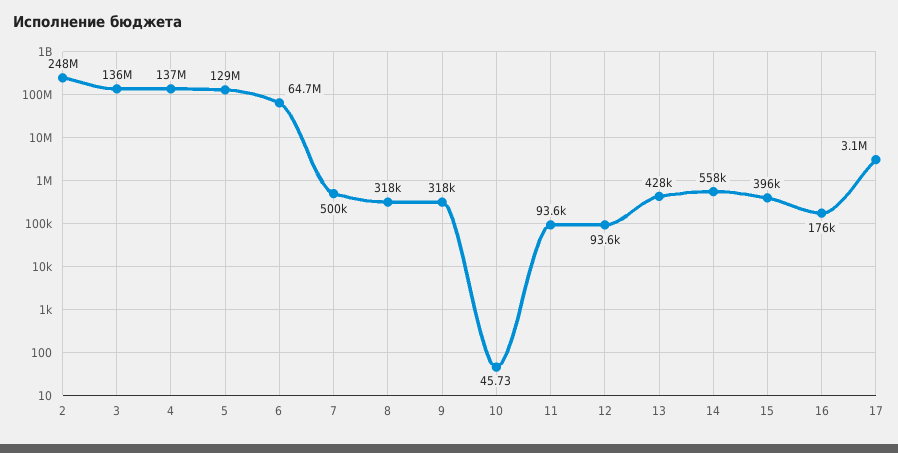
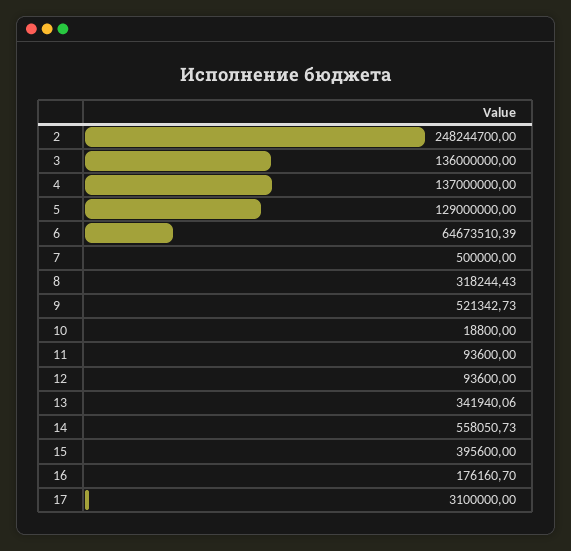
  {
    "2": 248244700,
    "3": 136000000,
    "4": 137000000,
    "5": 129000000,
    "6": 64673510.39,
    "7": 500000,
    "8": 318244.43,
-   "9": 318000,
+   "9": 521342.73,
-   "10": 45.73,
+   "10": 18800,
    "11": 93600,
    "12": 93600,
-   "13": 428000,
+   "13": 341940.06,
    "14": 558050.73,
    "15": 395600,
    "16": 176160.7,
    "17": 3100000
  }

